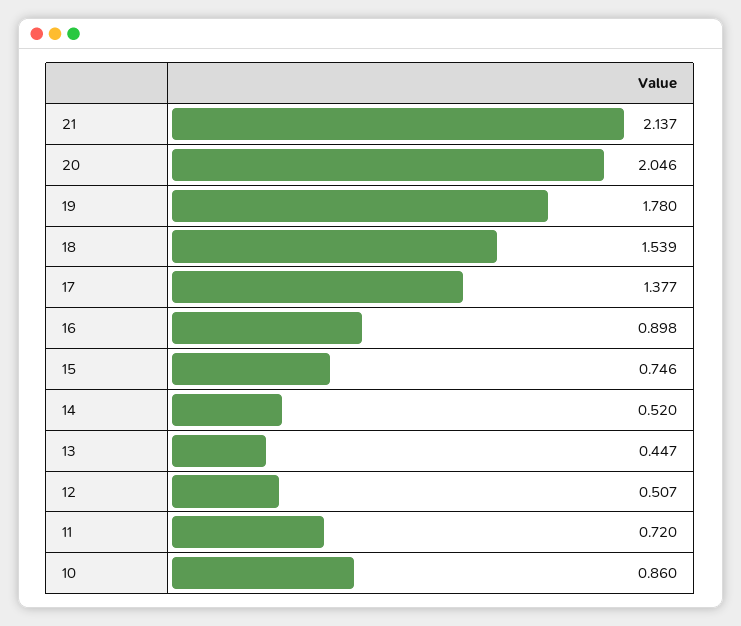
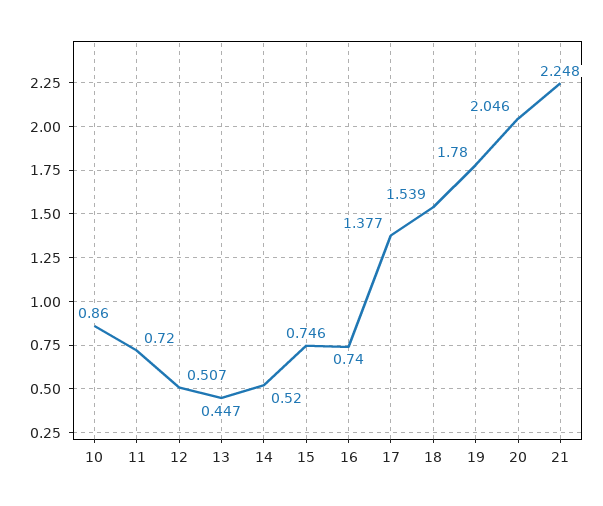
  {
-   "21": 2.137,
+   "21": 2.248,
    "20": 2.046,
    "19": 1.78,
    "18": 1.539,
    "17": 1.377,
-   "16": 0.898,
+   "16": 0.74,
    "15": 0.746,
    "14": 0.52,
    "13": 0.447,
    "12": 0.507,
    "11": 0.72,
    "10": 0.86
  }

